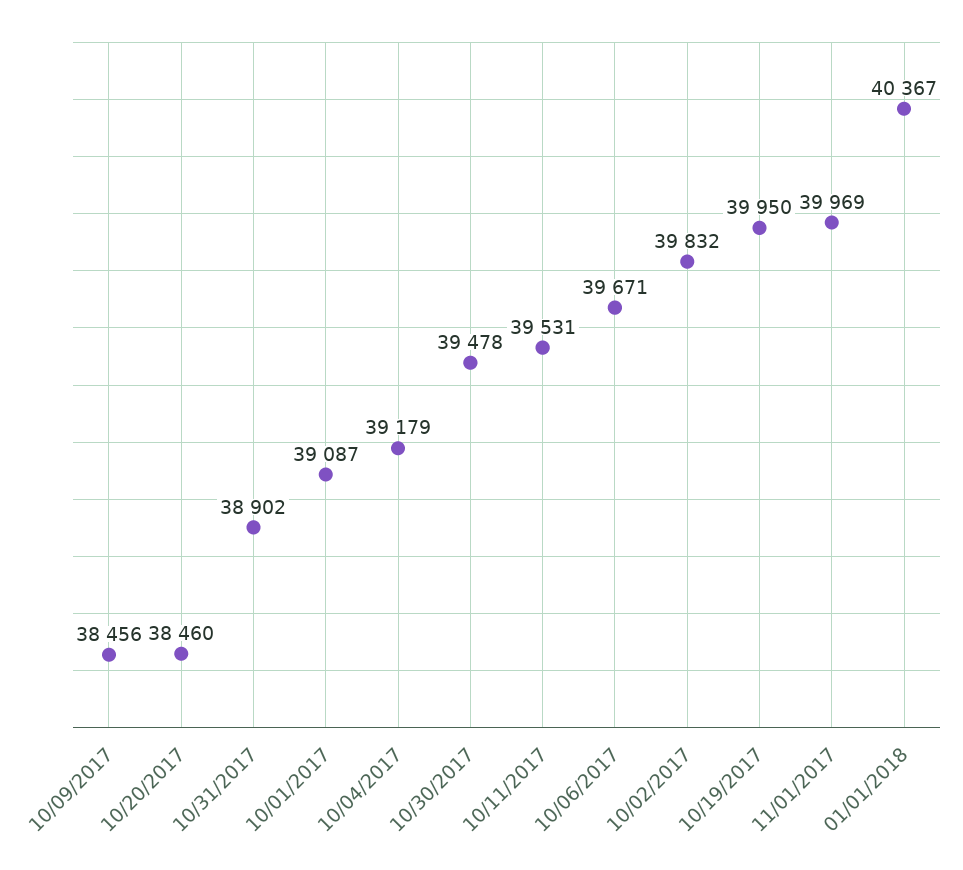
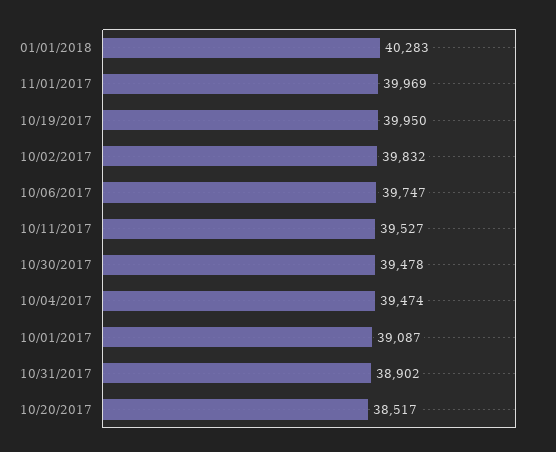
  {
-   "10/09/2017": 38456,
-   "10/20/2017": 38460,
+   "10/20/2017": 38517,
    "10/31/2017": 38902,
    "10/01/2017": 39087,
-   "10/04/2017": 39179,
+   "10/04/2017": 39474,
    "10/30/2017": 39478,
-   "10/11/2017": 39531,
+   "10/11/2017": 39527,
-   "10/06/2017": 39671,
+   "10/06/2017": 39747,
    "10/02/2017": 39832,
    "10/19/2017": 39950,
    "11/01/2017": 39969,
-   "01/01/2018": 40367
+   "01/01/2018": 40283
  }

